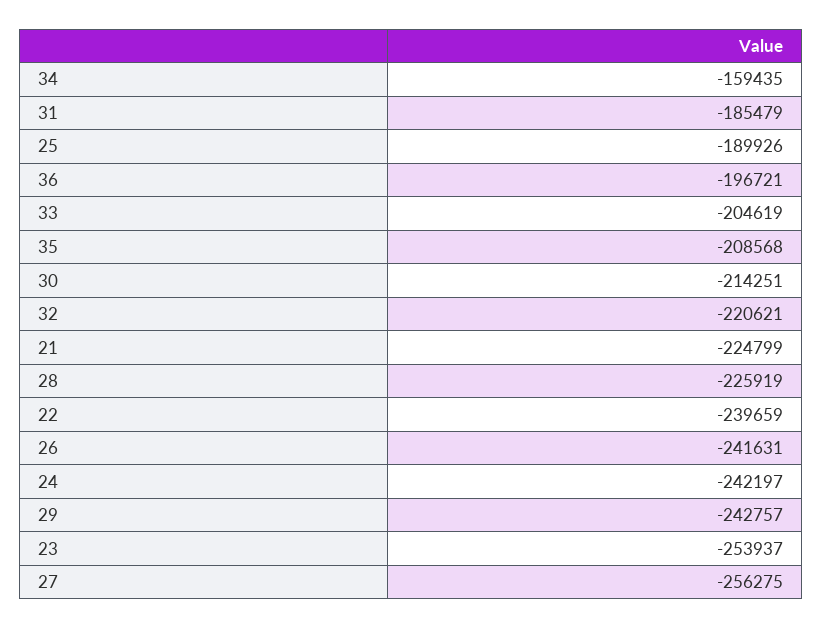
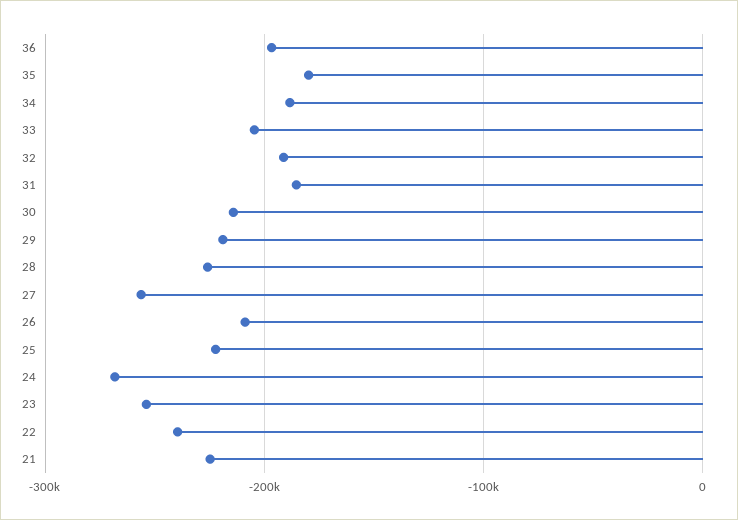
  {
-   "34": -159435,
+   "34": -190000,
    "31": -185479,
-   "25": -189926,
+   "25": -220000,
    "36": -196721,
    "33": -204619,
-   "35": -208568,
+   "35": -180000,
    "30": -214251,
-   "32": -220621,
+   "32": -190000,
    "21": -224799,
    "28": -225919,
    "22": -239659,
-   "26": -241631,
+   "26": -210000,
-   "24": -242197,
+   "24": -270000,
-   "29": -242757,
+   "29": -220000,
    "23": -253937,
    "27": -256275
  }

